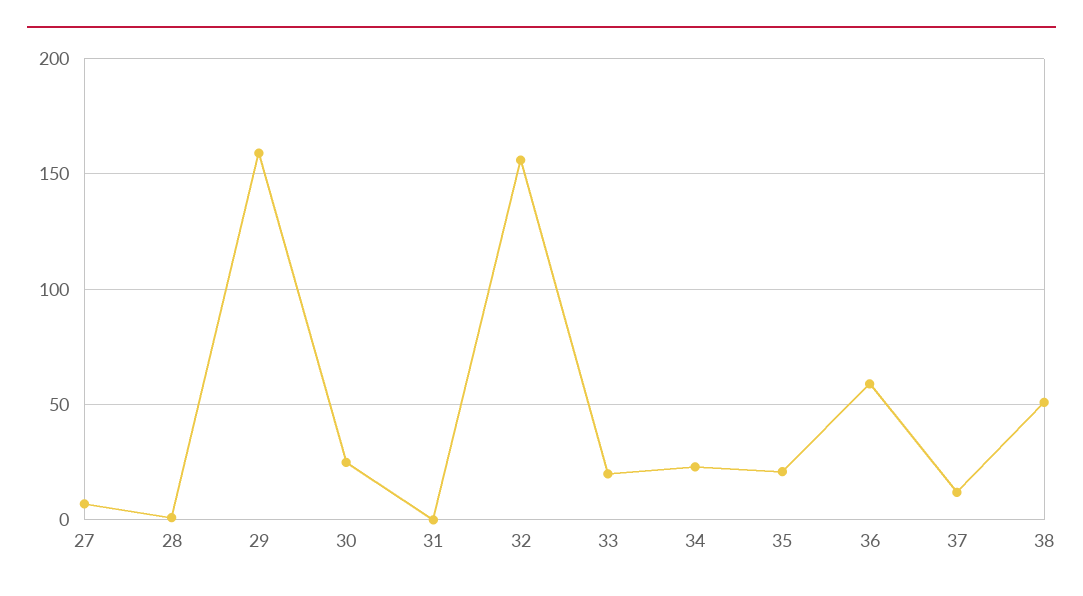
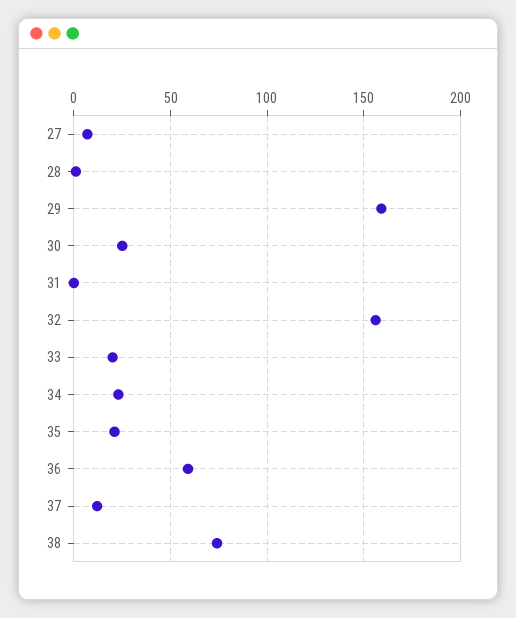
  {
    "27": 5,
    "28": 0,
    "29": 160,
    "30": 25,
    "31": 0,
    "32": 155,
    "33": 20,
    "34": 25,
    "35": 20,
    "36": 60,
    "37": 10,
-   "38": 50
+   "38": 75
  }

